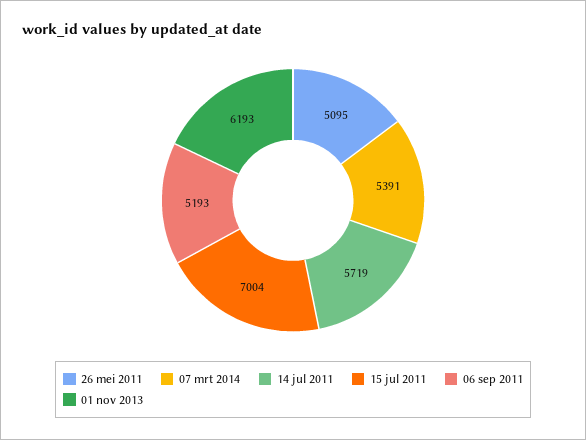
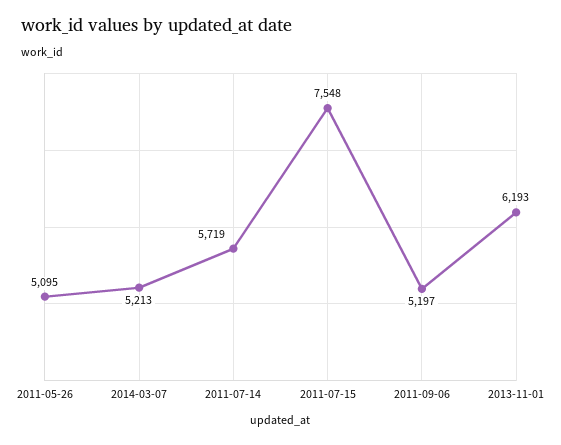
  {
    "26 mei 2011": 5095,
-   "07 mrt 2014": 5391,
+   "07 mrt 2014": 5213,
    "14 jul 2011": 5719,
-   "15 jul 2011": 7004,
+   "15 jul 2011": 7548,
-   "06 sep 2011": 5193,
+   "06 sep 2011": 5197,
    "01 nov 2013": 6193
  }

